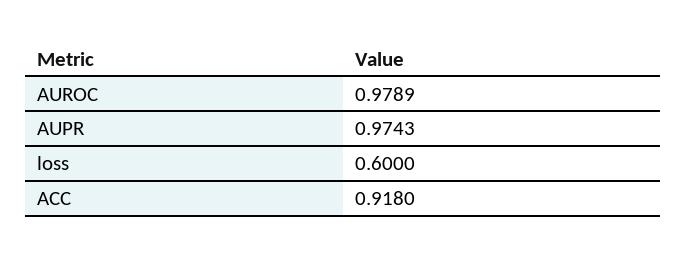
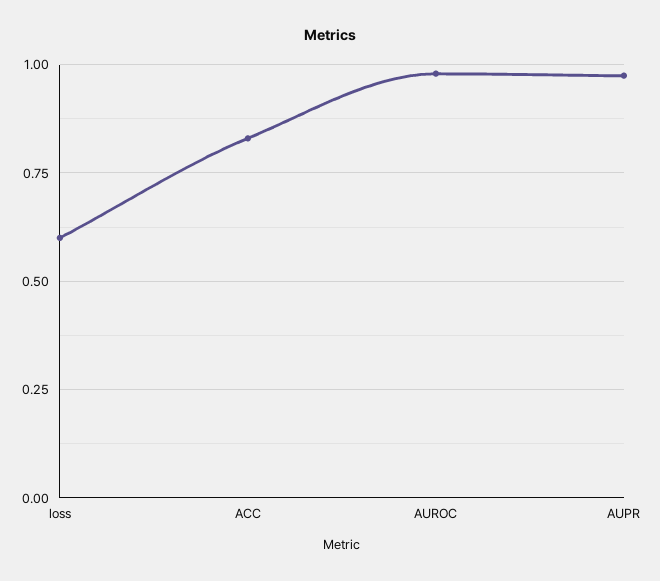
  {
    "AUROC": 0.9789,
    "AUPR": 0.9743,
    "loss": 0.6,
-   "ACC": 0.918
+   "ACC": 0.825
  }

